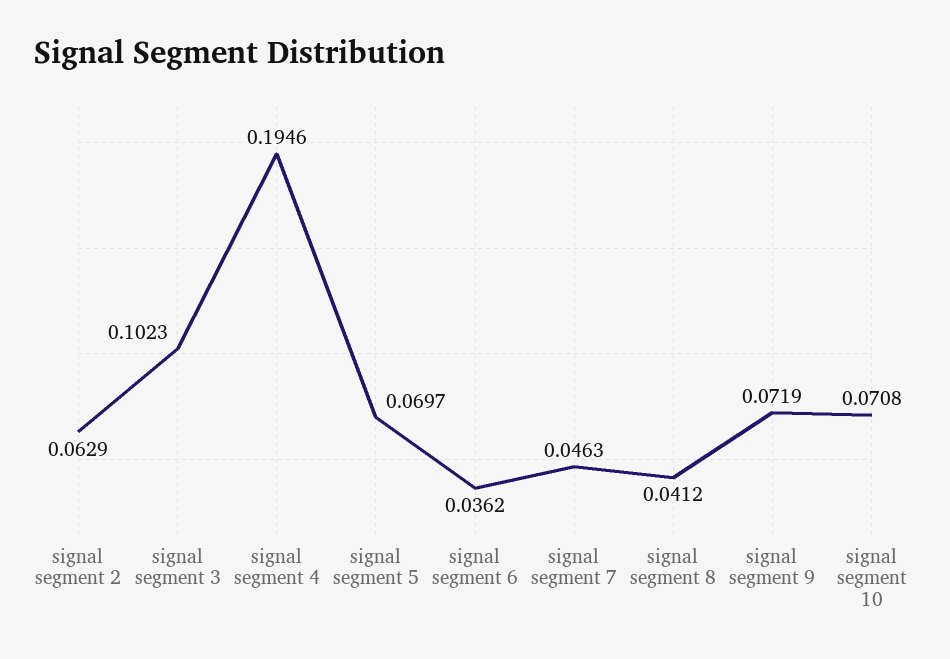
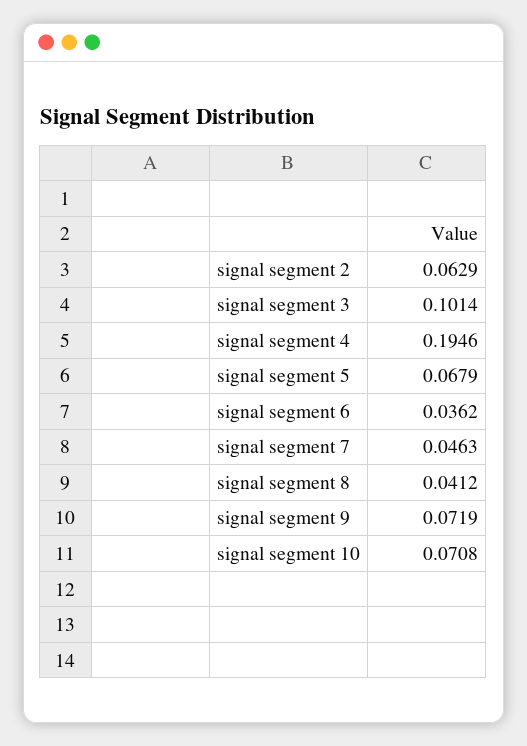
  {
    "signal segment 2": 0.0629,
-   "signal segment 3": 0.1023,
+   "signal segment 3": 0.1014,
    "signal segment 4": 0.1946,
-   "signal segment 5": 0.0697,
+   "signal segment 5": 0.0679,
    "signal segment 6": 0.0362,
    "signal segment 7": 0.0463,
    "signal segment 8": 0.0412,
    "signal segment 9": 0.0719,
    "signal segment 10": 0.0708
  }

